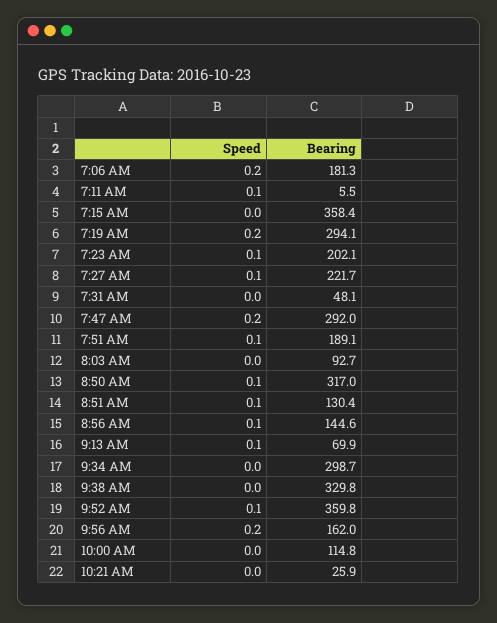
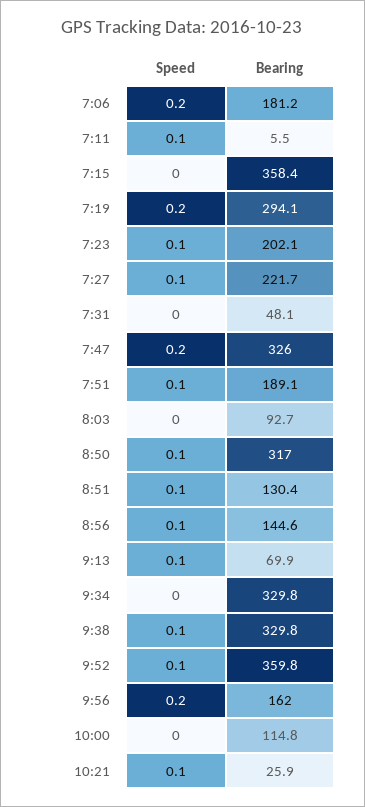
  {
    "Speed": {
      "7:06 AM": 0.2,
      "7:11 AM": 0.1,
      "7:15 AM": 0,
      "7:19 AM": 0.2,
      "7:23 AM": 0.1,
      "7:27 AM": 0.1,
      "7:31 AM": 0,
      "7:47 AM": 0.2,
      "7:51 AM": 0.1,
      "8:03 AM": 0,
      "8:50 AM": 0.1,
      "8:51 AM": 0.1,
      "8:56 AM": 0.1,
      "9:13 AM": 0.1,
      "9:34 AM": 0,
-     "9:38 AM": 0,
+     "9:38 AM": 0.1,
      "9:52 AM": 0.1,
      "9:56 AM": 0.2,
      "10:00 AM": 0,
-     "10:21 AM": 0
+     "10:21 AM": 0.1
    },
    "Bearing": {
-     "7:06 AM": 181.3,
+     "7:06 AM": 181.2,
      "7:11 AM": 5.5,
      "7:15 AM": 358.4,
      "7:19 AM": 294.1,
      "7:23 AM": 202.1,
      "7:27 AM": 221.7,
      "7:31 AM": 48.1,
-     "7:47 AM": 292,
+     "7:47 AM": 326,
      "7:51 AM": 189.1,
      "8:03 AM": 92.7,
      "8:50 AM": 317,
      "8:51 AM": 130.4,
      "8:56 AM": 144.6,
      "9:13 AM": 69.9,
-     "9:34 AM": 298.7,
+     "9:34 AM": 329.8,
      "9:38 AM": 329.8,
      "9:52 AM": 359.8,
      "9:56 AM": 162,
      "10:00 AM": 114.8,
      "10:21 AM": 25.9
    }
  }

